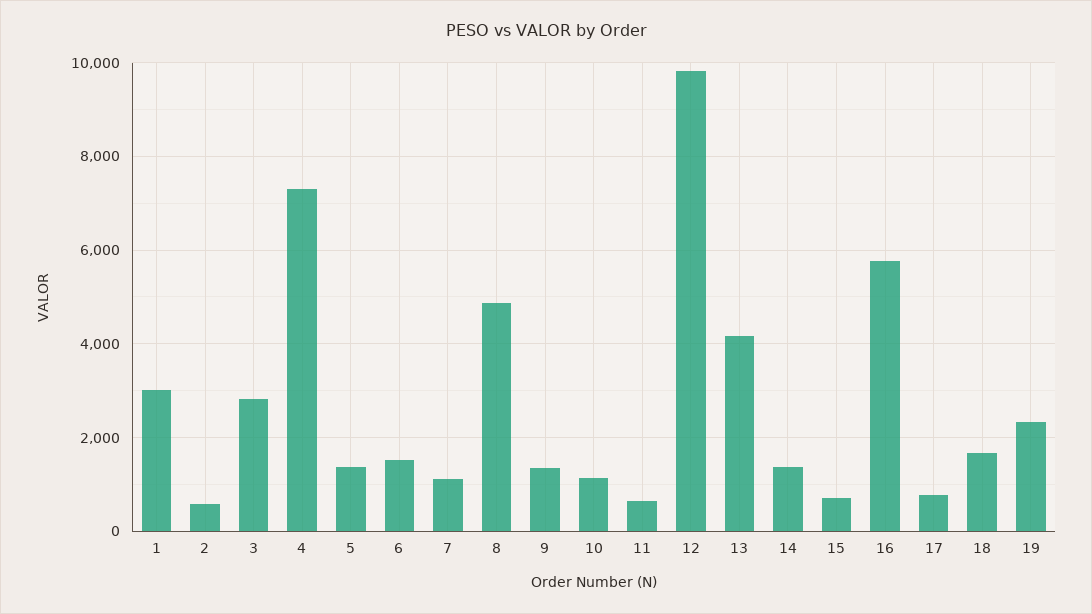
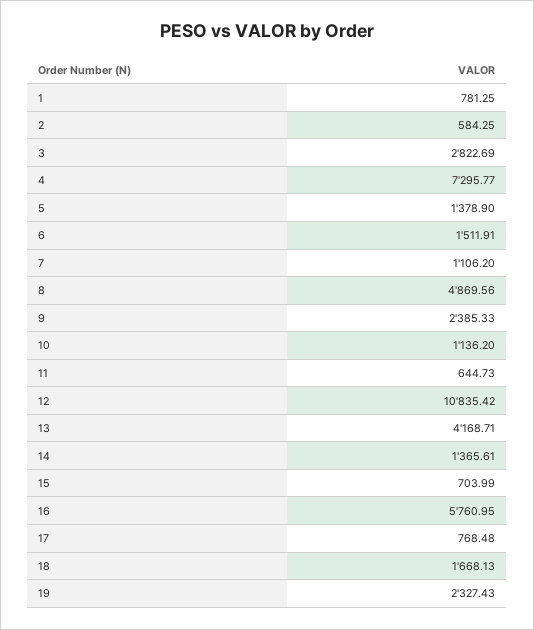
  {
-   "1": 3000,
+   "1": 781.25,
    "2": 584.25,
    "3": 2822.69,
    "4": 7295.77,
    "5": 1378.9,
    "6": 1511.91,
    "7": 1106.2,
    "8": 4869.56,
-   "9": 1400,
+   "9": 2385.33,
    "10": 1136.2,
    "11": 644.73,
-   "12": 9800,
+   "12": 10835.42,
    "13": 4168.71,
    "14": 1365.61,
    "15": 703.99,
    "16": 5760.95,
    "17": 768.48,
    "18": 1668.13,
    "19": 2327.43
  }

